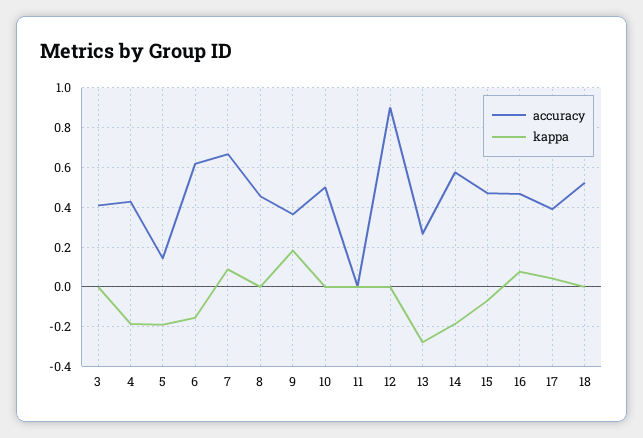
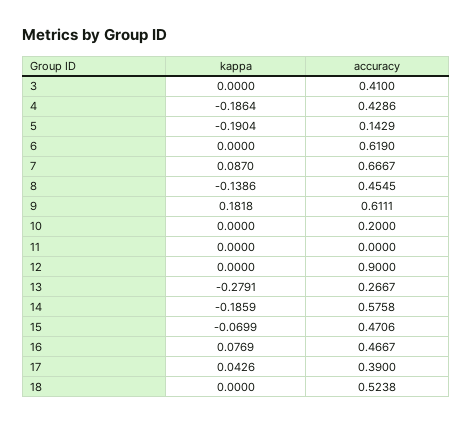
  {
    "accuracy": {
      "3": 0.41,
      "4": 0.4286,
      "5": 0.1429,
      "6": 0.619,
      "7": 0.6667,
      "8": 0.4545,
-     "9": 0.35,
+     "9": 0.6111,
-     "10": 0.5,
+     "10": 0.2,
      "11": 0,
      "12": 0.9,
      "13": 0.2667,
      "14": 0.5758,
      "15": 0.4706,
      "16": 0.4667,
      "17": 0.39,
      "18": 0.5238
    },
    "kappa": {
      "3": 0,
      "4": -0.1864,
      "5": -0.1904,
-     "6": -0.15,
+     "6": 0,
      "7": 0.087,
-     "8": 0,
+     "8": -0.1386,
      "9": 0.1818,
      "10": 0,
      "11": 0,
      "12": 0,
      "13": -0.2791,
      "14": -0.1859,
      "15": -0.0699,
      "16": 0.0769,
      "17": 0.0426,
      "18": 0
    }
  }

